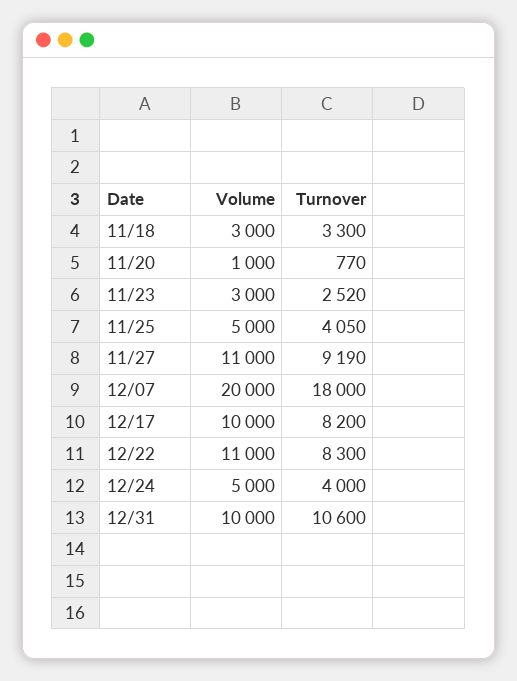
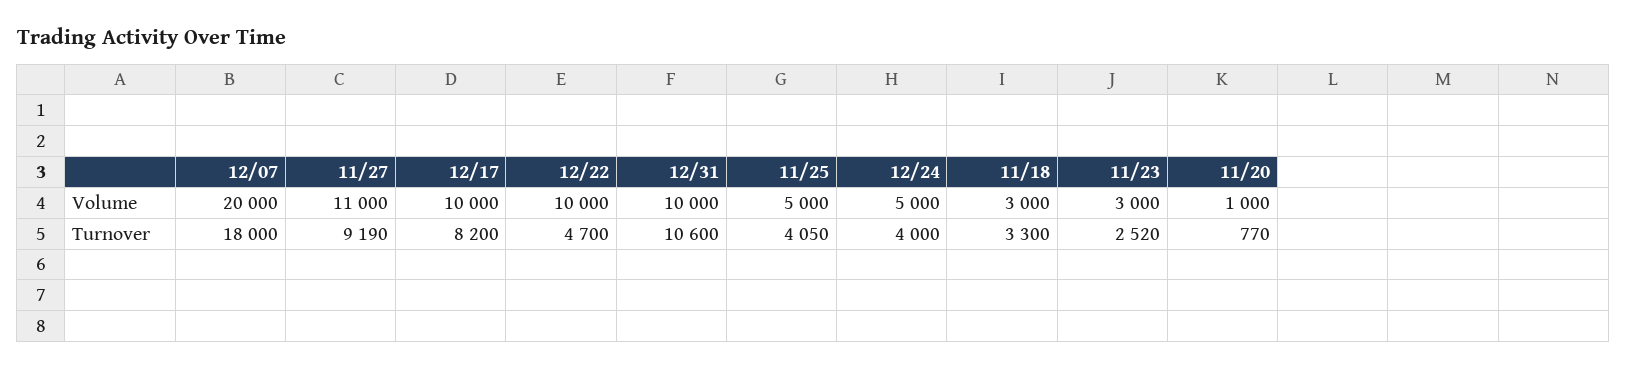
  {
    "Volume": {
      "11/18": 3000,
      "11/20": 1000,
      "11/23": 3000,
      "11/25": 5000,
      "11/27": 11000,
      "12/07": 20000,
      "12/17": 10000,
-     "12/22": 11000,
+     "12/22": 10000,
      "12/24": 5000,
      "12/31": 10000
    },
    "Turnover": {
      "11/18": 3300,
      "11/20": 770,
      "11/23": 2520,
      "11/25": 4050,
      "11/27": 9190,
      "12/07": 18000,
      "12/17": 8200,
-     "12/22": 8300,
+     "12/22": 4700,
      "12/24": 4000,
      "12/31": 10600
    }
  }

